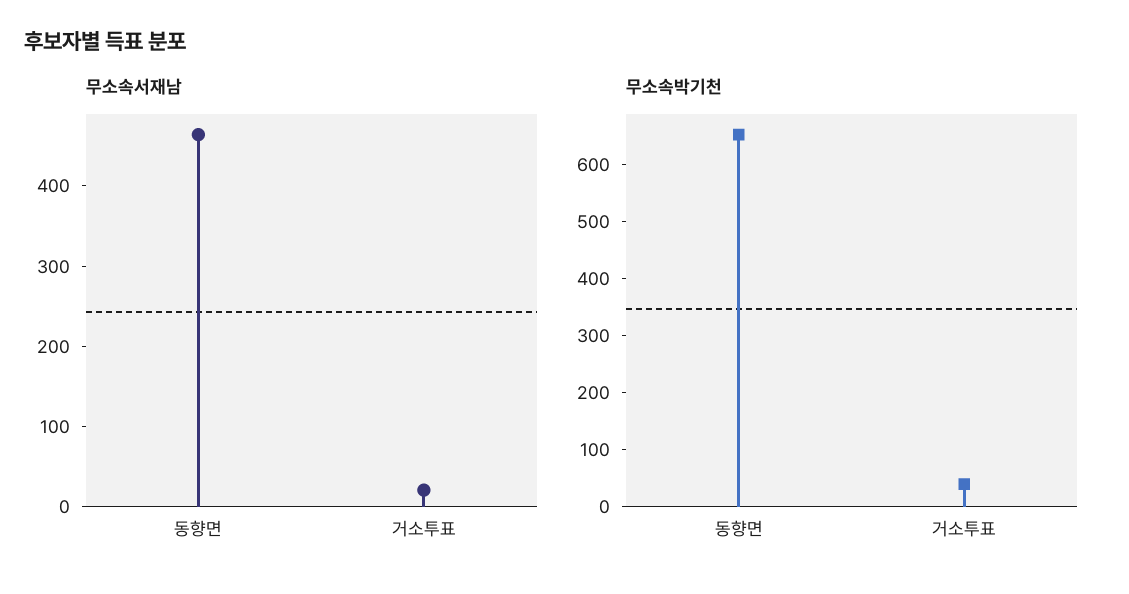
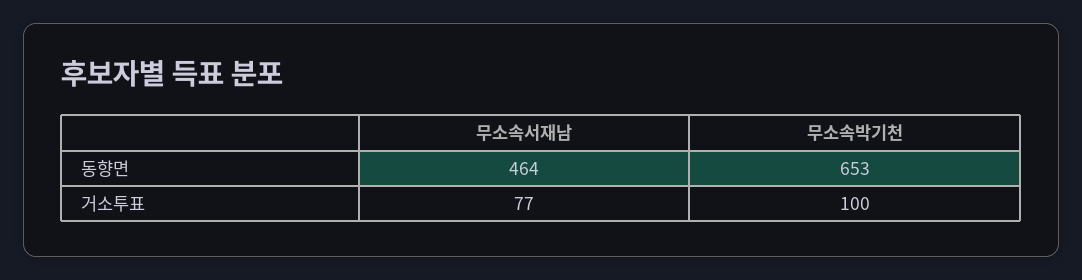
  {
    "무소속서재남": {
      "동향면": 464,
-     "거소투표": 20
+     "거소투표": 77
    },
    "무소속박기천": {
      "동향면": 653,
-     "거소투표": 40
+     "거소투표": 100
    }
  }

